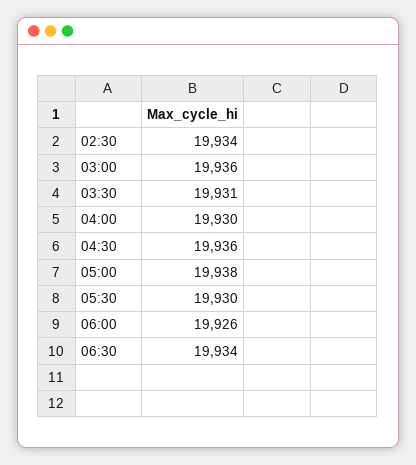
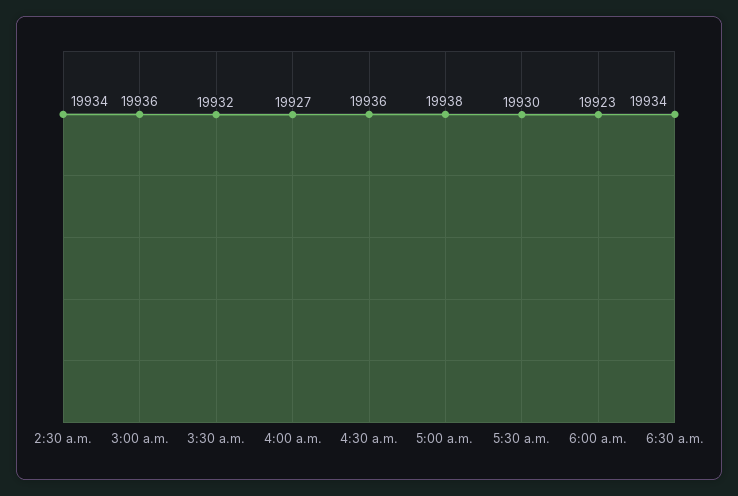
  {
    "02:30": 19934,
    "03:00": 19936,
-   "03:30": 19931,
+   "03:30": 19932,
-   "04:00": 19930,
+   "04:00": 19927,
    "04:30": 19936,
    "05:00": 19938,
    "05:30": 19930,
-   "06:00": 19926,
+   "06:00": 19923,
    "06:30": 19934
  }

